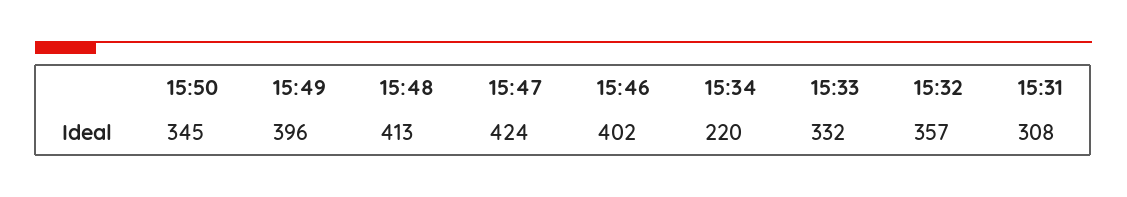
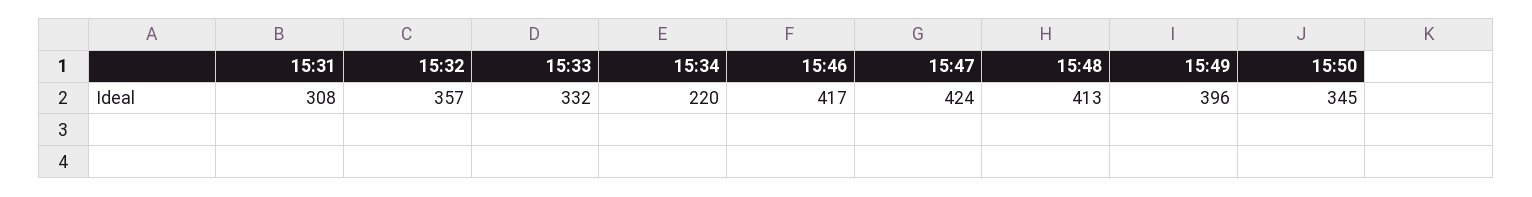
  {
    "15:50": 345,
    "15:49": 396,
    "15:48": 413,
    "15:47": 424,
-   "15:46": 402,
+   "15:46": 417,
    "15:34": 220,
    "15:33": 332,
    "15:32": 357,
    "15:31": 308
  }

